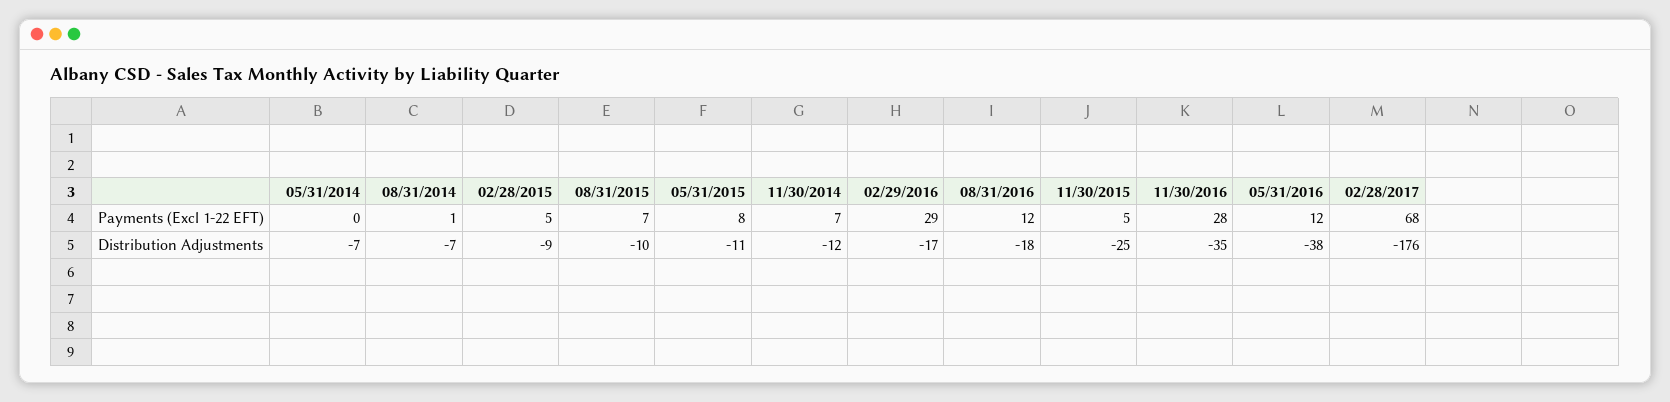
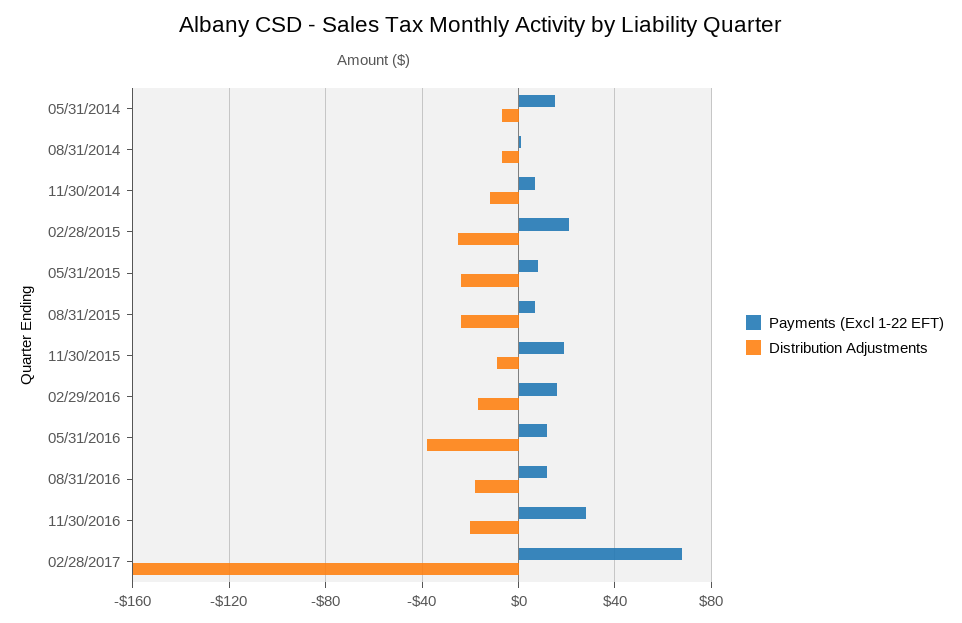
  {
    "Payments (Excl 1-22 EFT)": {
-     "05/31/2014": 0,
+     "05/31/2014": 15,
      "08/31/2014": 1,
-     "02/28/2015": 5,
+     "02/28/2015": 20,
      "08/31/2015": 7,
      "05/31/2015": 8,
      "11/30/2014": 7,
-     "02/29/2016": 29,
+     "02/29/2016": 15,
      "08/31/2016": 12,
-     "11/30/2015": 5,
+     "11/30/2015": 20,
      "11/30/2016": 28,
      "05/31/2016": 12,
      "02/28/2017": 68
    },
    "Distribution Adjustments": {
      "05/31/2014": -7,
      "08/31/2014": -7,
-     "02/28/2015": -9,
+     "02/28/2015": -25,
-     "08/31/2015": -10,
+     "08/31/2015": -25,
-     "05/31/2015": -11,
+     "05/31/2015": -25,
      "11/30/2014": -12,
      "02/29/2016": -17,
      "08/31/2016": -18,
-     "11/30/2015": -25,
+     "11/30/2015": -10,
-     "11/30/2016": -35,
+     "11/30/2016": -20,
      "05/31/2016": -38,
-     "02/28/2017": -176
+     "02/28/2017": -160
    }
  }

